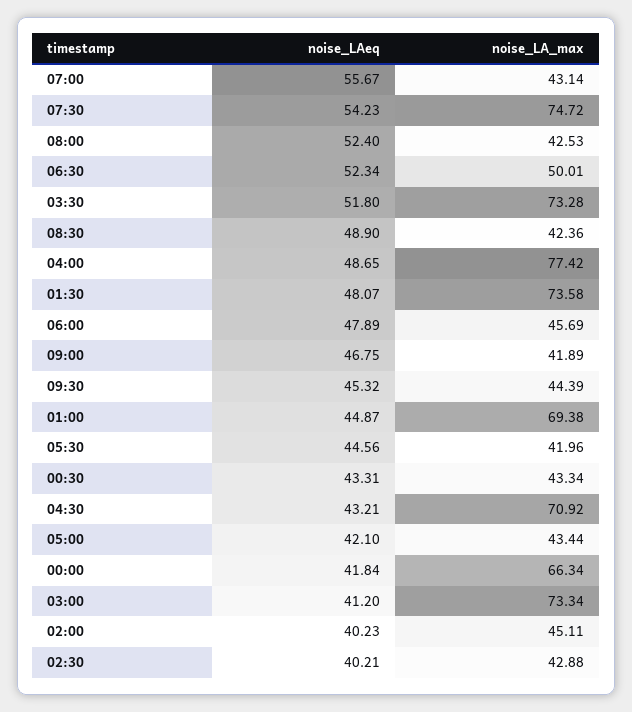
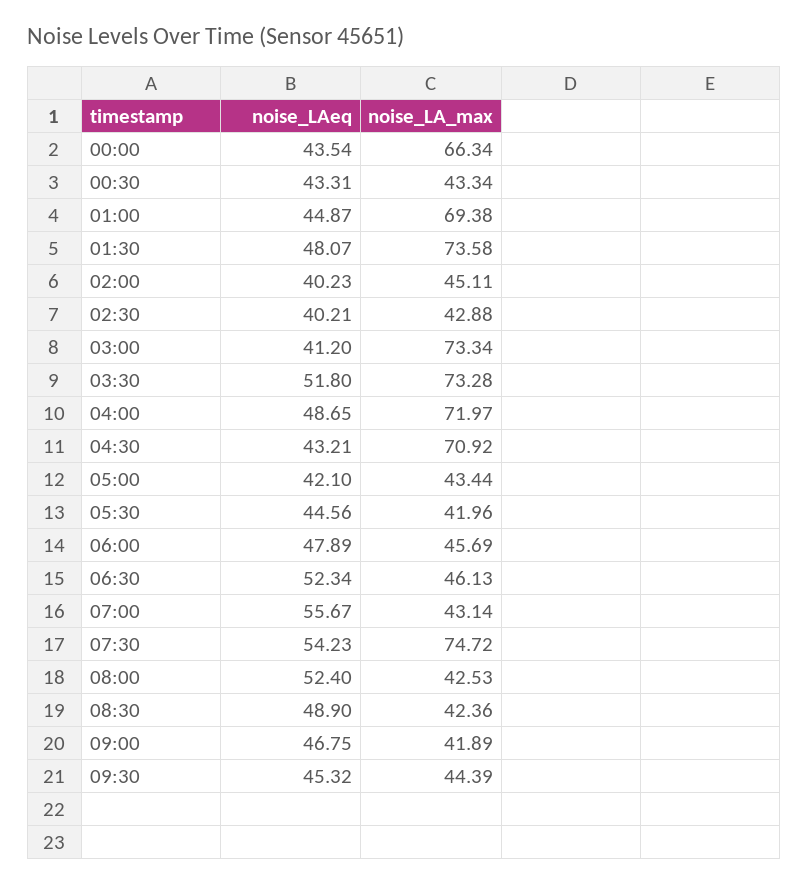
  {
    "noise_LAeq": {
      "07:00": 55.67,
      "07:30": 54.23,
      "08:00": 52.4,
      "06:30": 52.34,
      "03:30": 51.8,
      "08:30": 48.9,
      "04:00": 48.65,
      "01:30": 48.07,
      "06:00": 47.89,
      "09:00": 46.75,
      "09:30": 45.32,
      "01:00": 44.87,
      "05:30": 44.56,
      "00:30": 43.31,
      "04:30": 43.21,
      "05:00": 42.1,
-     "00:00": 41.84,
+     "00:00": 43.54,
      "03:00": 41.2,
      "02:00": 40.23,
      "02:30": 40.21
    },
    "noise_LA_max": {
      "07:00": 43.14,
      "07:30": 74.72,
      "08:00": 42.53,
-     "06:30": 50.01,
+     "06:30": 46.13,
      "03:30": 73.28,
      "08:30": 42.36,
-     "04:00": 77.42,
+     "04:00": 71.97,
      "01:30": 73.58,
      "06:00": 45.69,
      "09:00": 41.89,
      "09:30": 44.39,
      "01:00": 69.38,
      "05:30": 41.96,
      "00:30": 43.34,
      "04:30": 70.92,
      "05:00": 43.44,
      "00:00": 66.34,
      "03:00": 73.34,
      "02:00": 45.11,
      "02:30": 42.88
    }
  }

